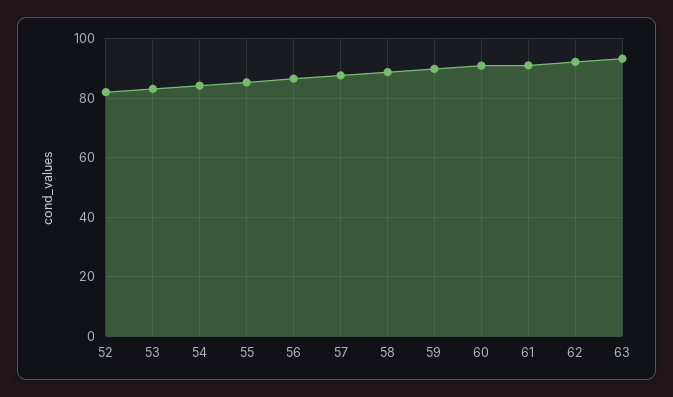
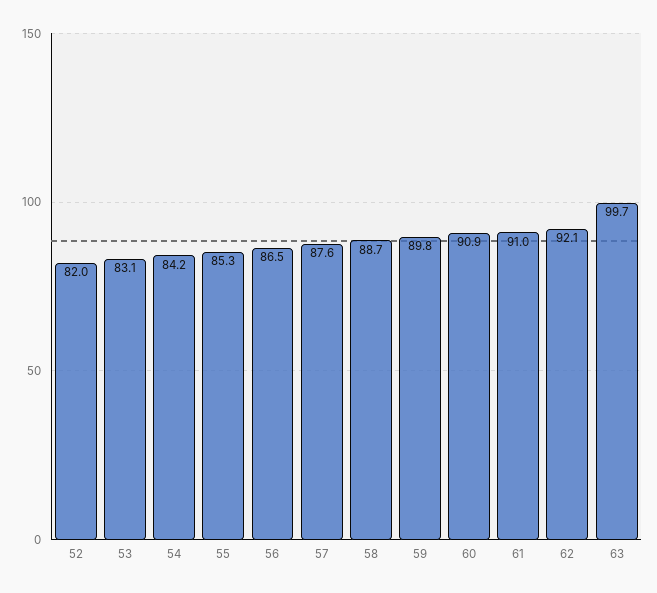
  {
    "52": 82,
    "53": 83.1,
    "54": 84.2,
    "55": 85.3,
    "56": 86.5,
    "57": 87.6,
    "58": 88.7,
    "59": 89.8,
    "60": 90.9,
    "61": 91,
    "62": 92.1,
-   "63": 92.5
+   "63": 99.7
  }

